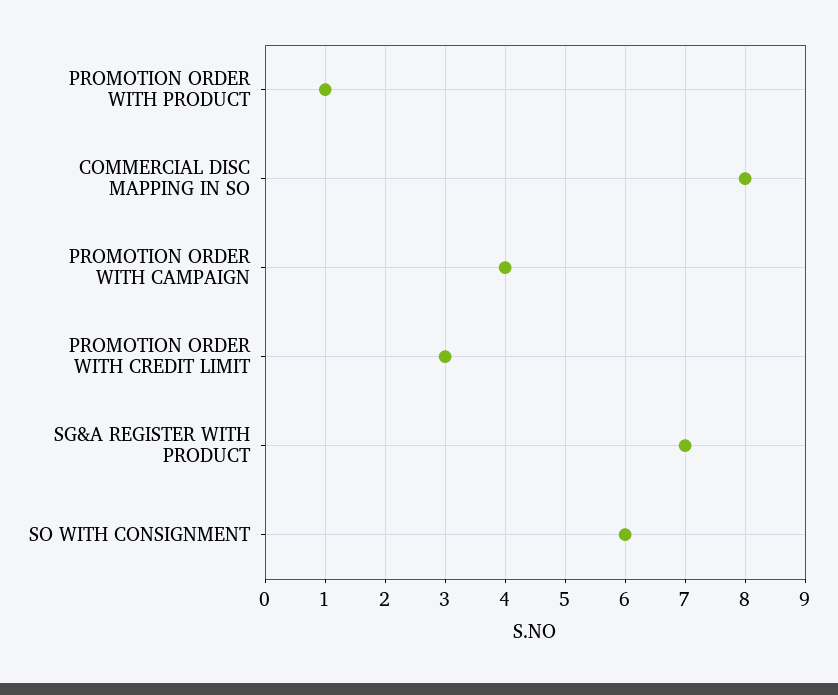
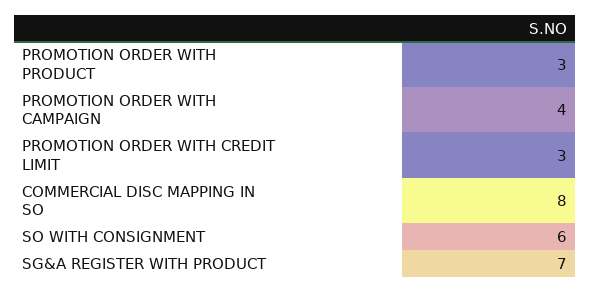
  {
-   "PROMOTION ORDER WITH PRODUCT": 1,
+   "PROMOTION ORDER WITH PRODUCT": 3,
    "COMMERCIAL DISC MAPPING IN SO": 8,
    "PROMOTION ORDER WITH CAMPAIGN": 4,
    "PROMOTION ORDER WITH CREDIT LIMIT": 3,
    "SG&A REGISTER WITH PRODUCT": 7,
    "SO WITH CONSIGNMENT": 6
  }

